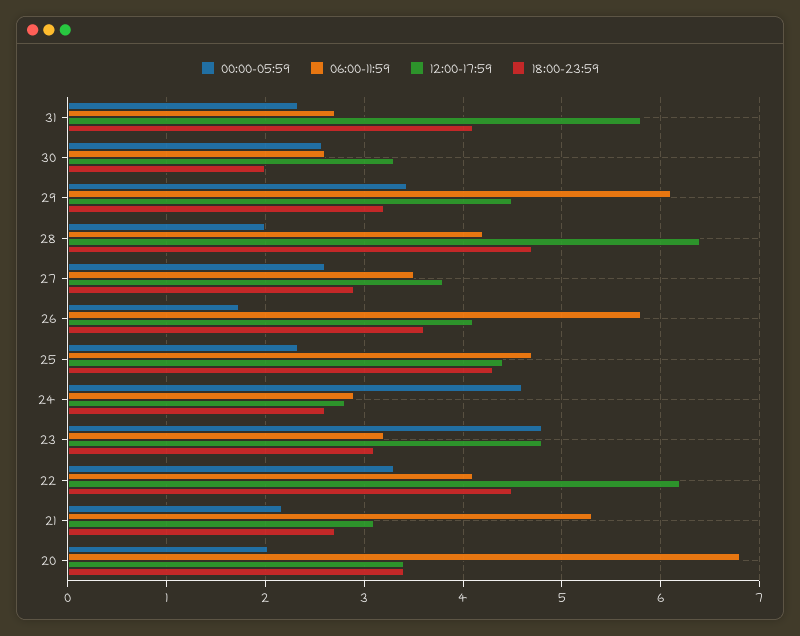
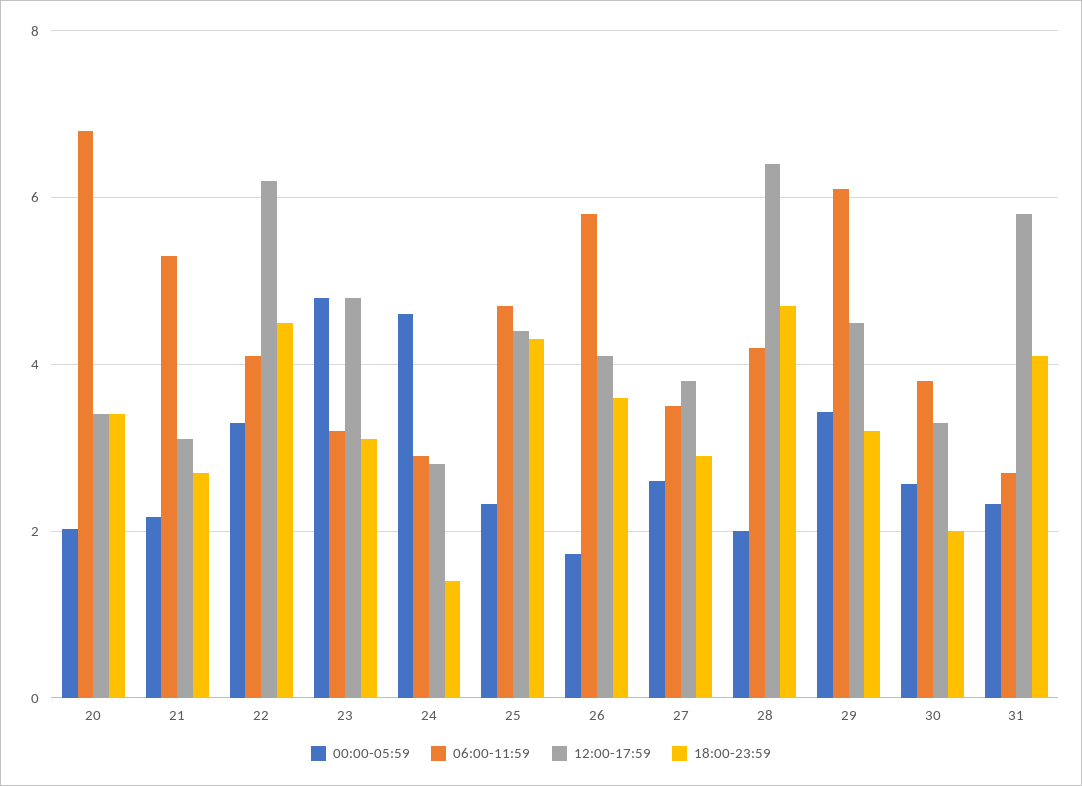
  {
    "00:00-05:59": {
      "31": 2.3,
      "30": 2.6,
      "29": 3.4,
      "28": 2,
      "27": 2.6,
      "26": 1.7,
      "25": 2.3,
      "24": 4.6,
      "23": 4.8,
      "22": 3.3,
      "21": 2.2,
      "20": 2
    },
    "06:00-11:59": {
      "31": 2.7,
-     "30": 2.6,
+     "30": 3.8,
      "29": 6.1,
      "28": 4.2,
      "27": 3.5,
      "26": 5.8,
      "25": 4.7,
      "24": 2.9,
      "23": 3.2,
      "22": 4.1,
      "21": 5.3,
      "20": 6.8
    },
    "12:00-17:59": {
      "31": 5.8,
      "30": 3.3,
      "29": 4.5,
      "28": 6.4,
      "27": 3.8,
      "26": 4.1,
      "25": 4.4,
      "24": 2.8,
      "23": 4.8,
      "22": 6.2,
      "21": 3.1,
      "20": 3.4
    },
    "18:00-23:59": {
      "31": 4.1,
      "30": 2,
      "29": 3.2,
      "28": 4.7,
      "27": 2.9,
      "26": 3.6,
      "25": 4.3,
-     "24": 2.6,
+     "24": 1.4,
      "23": 3.1,
      "22": 4.5,
      "21": 2.7,
      "20": 3.4
    }
  }

